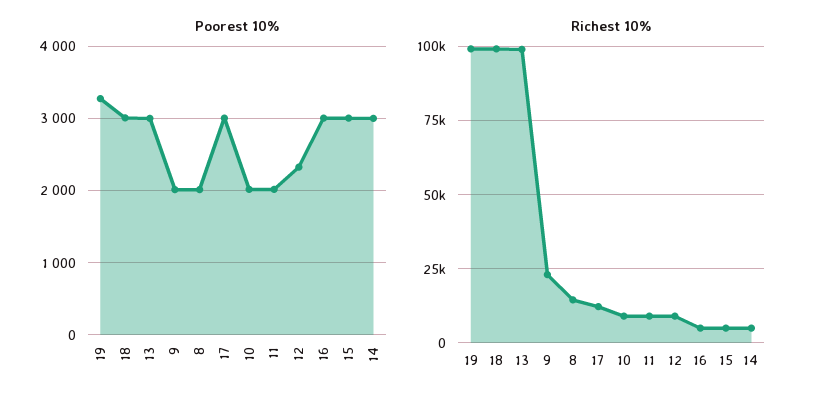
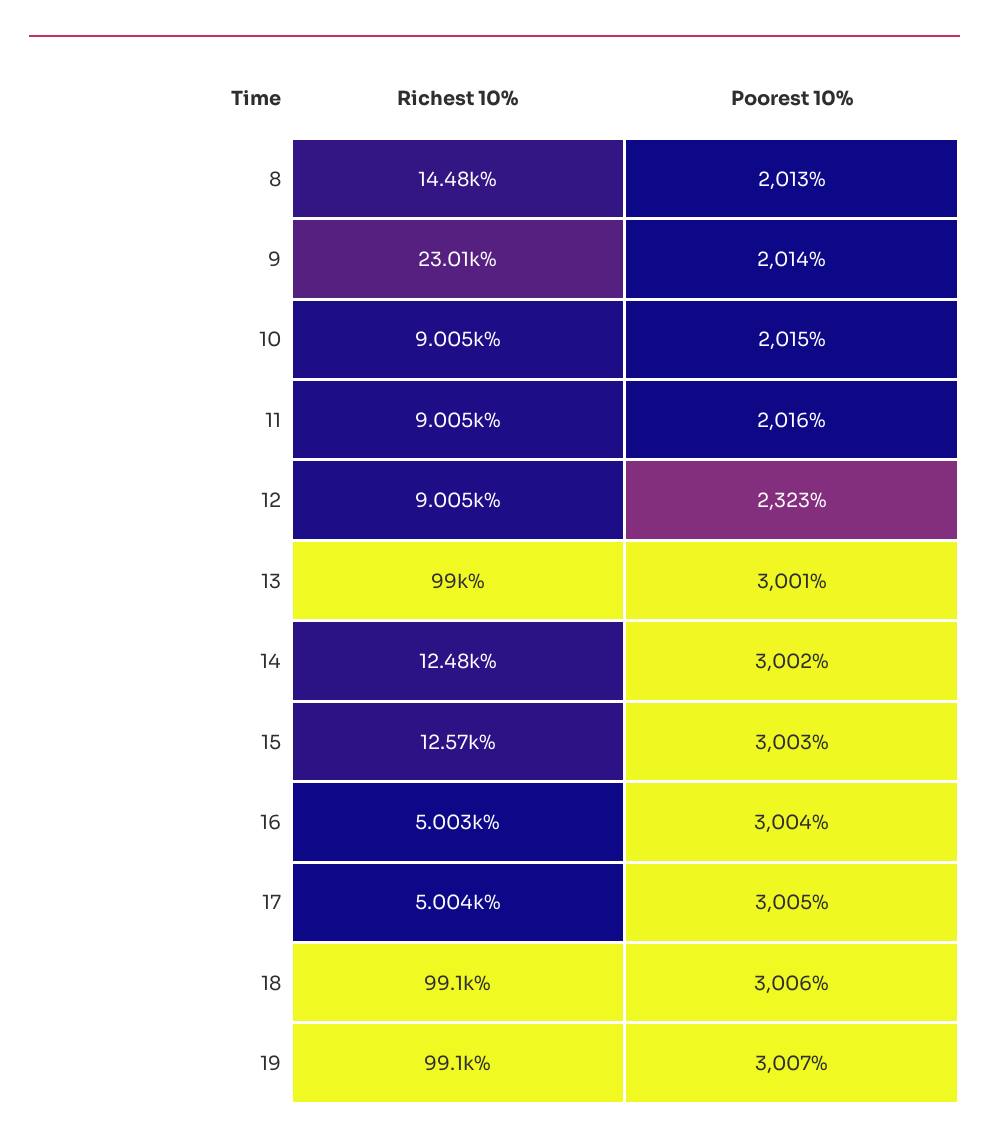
  {
    "Poorest 10%": {
-     "19": 3300,
+     "19": 3007,
      "18": 3006,
      "13": 3001,
      "9": 2014,
      "8": 2013,
      "17": 3005,
      "10": 2015,
      "11": 2016,
      "12": 2323,
      "16": 3004,
      "15": 3003,
      "14": 3002
    },
    "Richest 10%": {
      "19": 99100,
      "18": 99100,
      "13": 99000,
      "9": 23010,
      "8": 14480,
-     "17": 12500,
+     "17": 5004,
      "10": 9005,
      "11": 9005,
      "12": 9005,
      "16": 5003,
-     "15": 5000,
+     "15": 12570,
-     "14": 5000
+     "14": 12480
    }
  }

